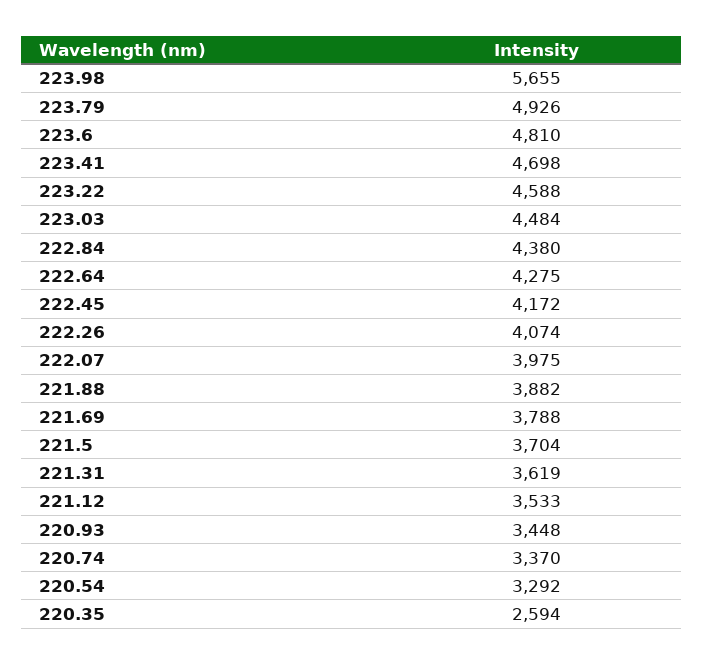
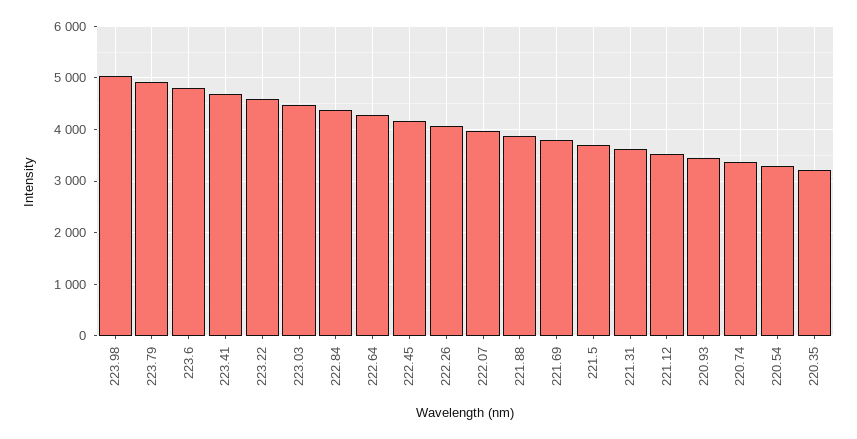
  {
-   "223.98": 5655,
+   "223.98": 5000,
    "223.79": 4926,
    "223.6": 4810,
    "223.41": 4698,
    "223.22": 4588,
    "223.03": 4484,
    "222.84": 4380,
    "222.64": 4275,
    "222.45": 4172,
    "222.26": 4074,
    "222.07": 3975,
    "221.88": 3882,
    "221.69": 3788,
    "221.5": 3704,
    "221.31": 3619,
    "221.12": 3533,
    "220.93": 3448,
    "220.74": 3370,
    "220.54": 3292,
-   "220.35": 2594
+   "220.35": 3200
  }

